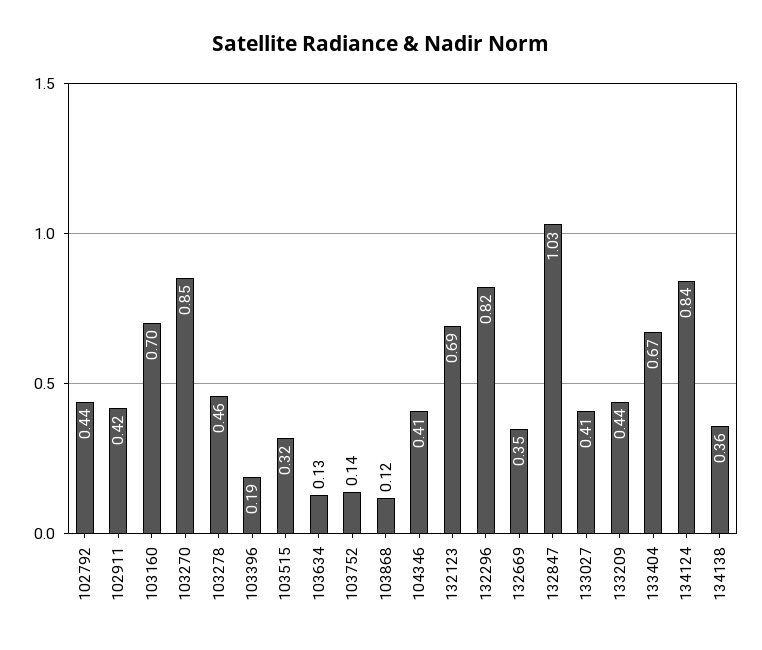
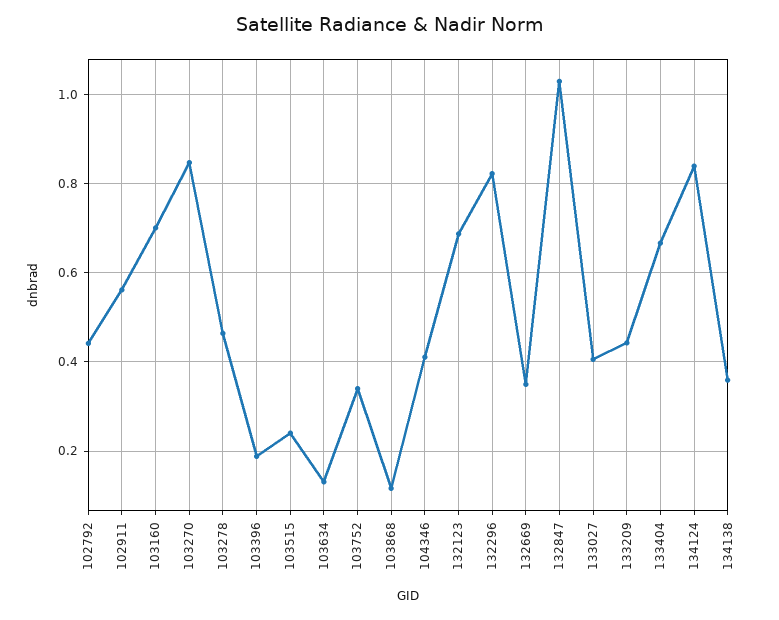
  {
    "102792": 0.44,
-   "102911": 0.42,
+   "102911": 0.56,
    "103160": 0.7,
    "103270": 0.85,
    "103278": 0.46,
    "103396": 0.19,
-   "103515": 0.32,
+   "103515": 0.24,
    "103634": 0.13,
-   "103752": 0.14,
+   "103752": 0.34,
    "103868": 0.12,
    "104346": 0.41,
    "132123": 0.69,
    "132296": 0.82,
    "132669": 0.35,
    "132847": 1.03,
    "133027": 0.41,
    "133209": 0.44,
    "133404": 0.67,
    "134124": 0.84,
    "134138": 0.36
  }

